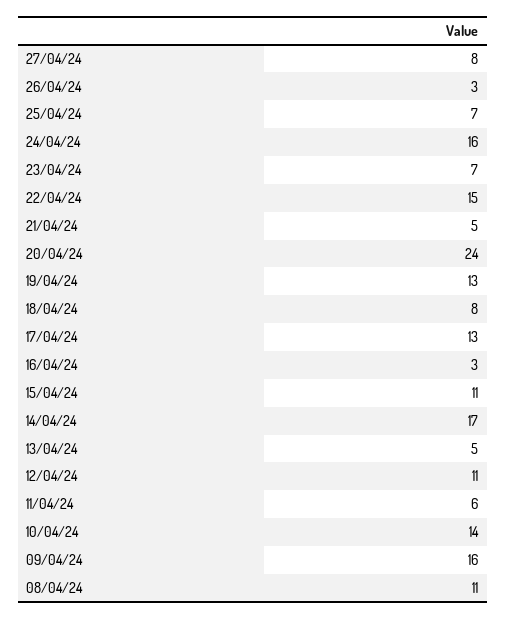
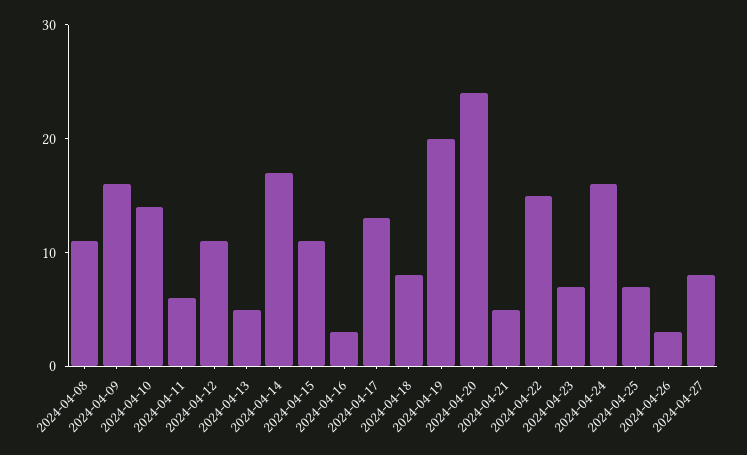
  {
    "27/04/24": 8,
    "26/04/24": 3,
    "25/04/24": 7,
    "24/04/24": 16,
    "23/04/24": 7,
    "22/04/24": 15,
    "21/04/24": 5,
    "20/04/24": 24,
-   "19/04/24": 13,
+   "19/04/24": 20,
    "18/04/24": 8,
    "17/04/24": 13,
    "16/04/24": 3,
    "15/04/24": 11,
    "14/04/24": 17,
    "13/04/24": 5,
    "12/04/24": 11,
    "11/04/24": 6,
    "10/04/24": 14,
    "09/04/24": 16,
    "08/04/24": 11
  }

